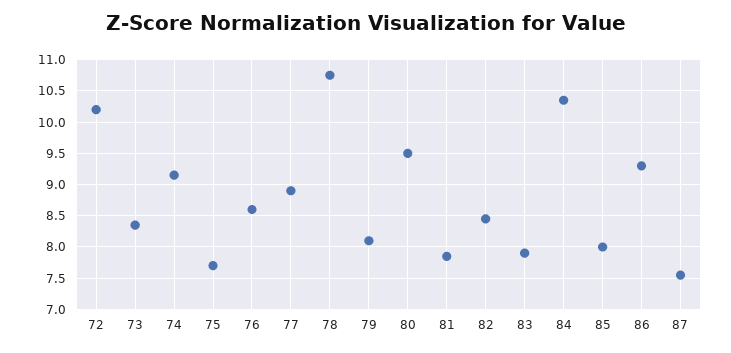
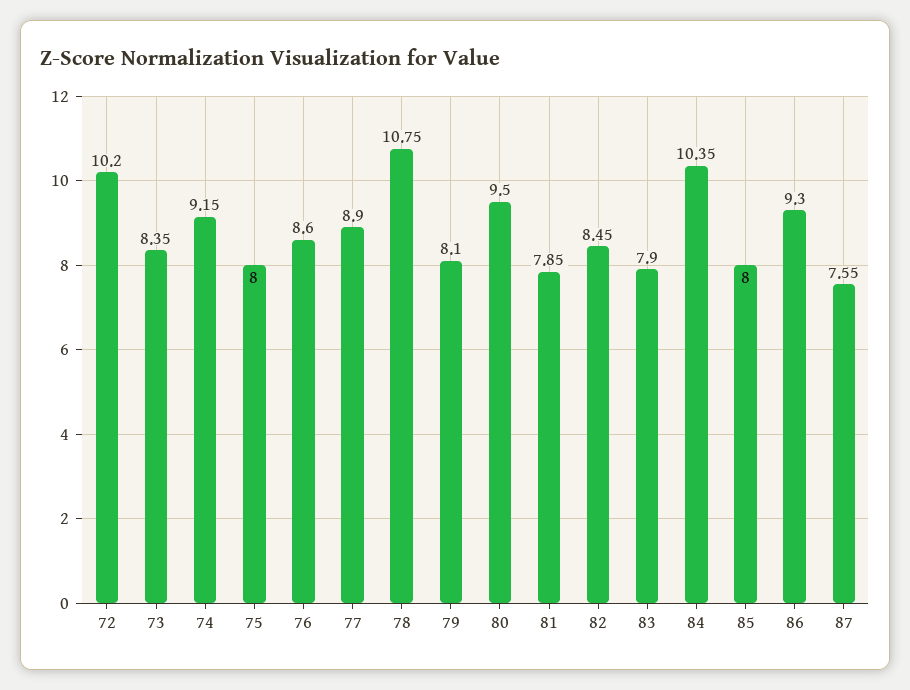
  {
    "72": 10.2,
    "73": 8.35,
    "74": 9.15,
-   "75": 7.7,
+   "75": 8,
    "76": 8.6,
    "77": 8.9,
    "78": 10.75,
    "79": 8.1,
    "80": 9.5,
    "81": 7.85,
    "82": 8.45,
    "83": 7.9,
    "84": 10.35,
    "85": 8,
    "86": 9.3,
    "87": 7.55
  }

